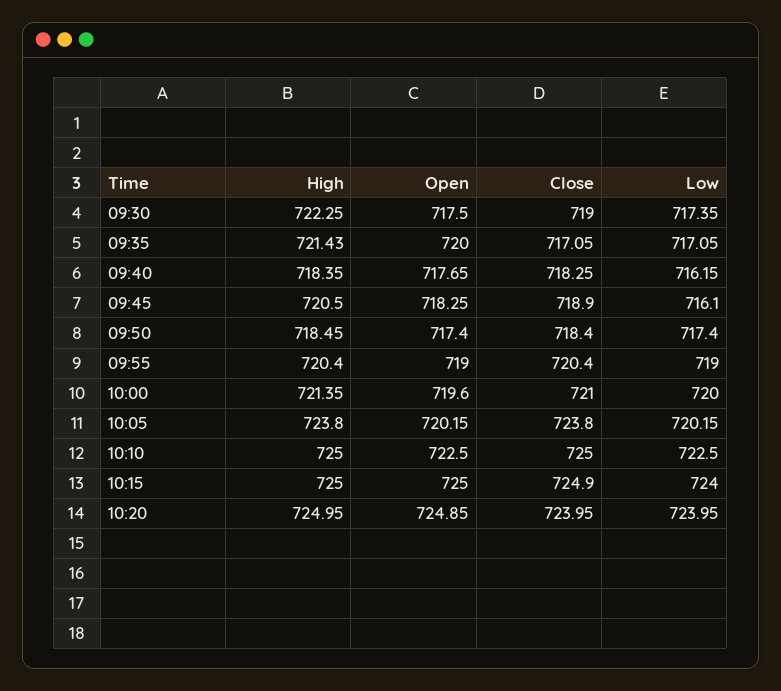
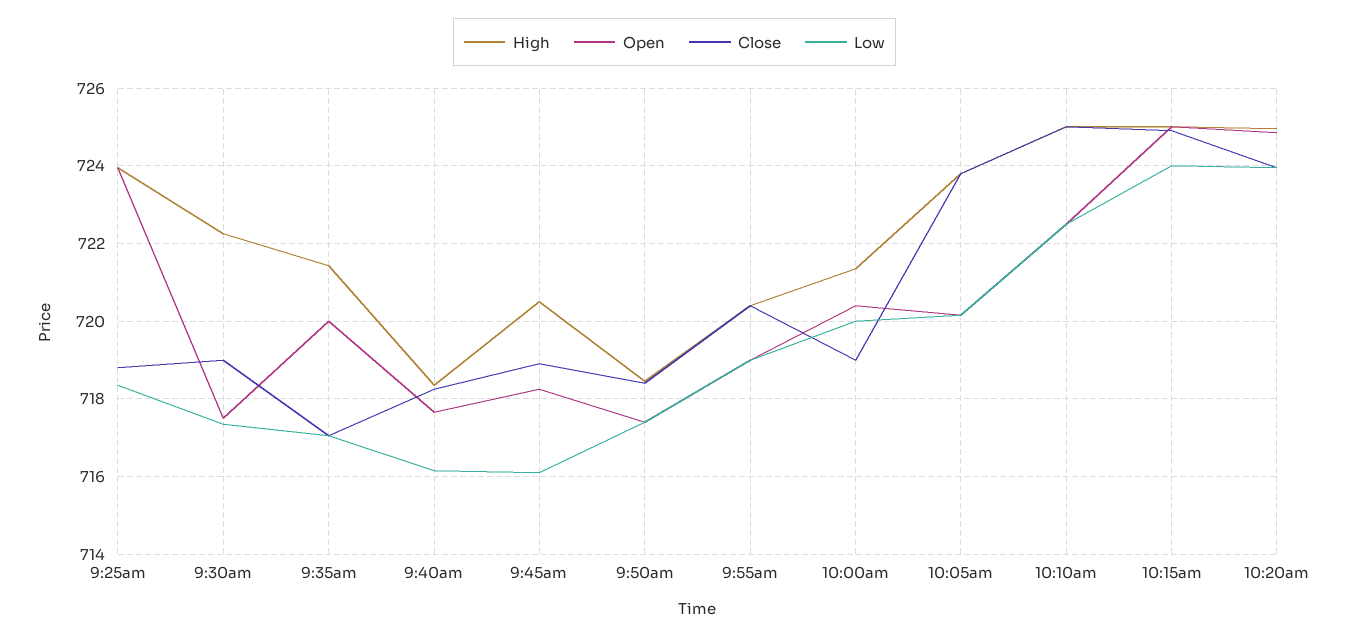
  {
    "High": {
      "09:30": 722.25,
      "09:35": 721.43,
      "09:40": 718.35,
      "09:45": 720.5,
      "09:50": 718.45,
      "09:55": 720.4,
      "10:00": 721.35,
      "10:05": 723.8,
      "10:10": 725,
      "10:15": 725,
-     "10:20": 724.95
+     "10:20": 724.95,
+     "9:25am": 724
    },
    "Open": {
      "09:30": 717.5,
      "09:35": 720,
      "09:40": 717.65,
      "09:45": 718.25,
      "09:50": 717.4,
      "09:55": 719,
-     "10:00": 719.6,
+     "10:00": 720.4,
      "10:05": 720.15,
      "10:10": 722.5,
      "10:15": 725,
-     "10:20": 724.85
+     "10:20": 724.85,
+     "9:25am": 724
    },
    "Close": {
      "09:30": 719,
      "09:35": 717.05,
      "09:40": 718.25,
      "09:45": 718.9,
      "09:50": 718.4,
      "09:55": 720.4,
-     "10:00": 721,
+     "10:00": 719,
      "10:05": 723.8,
      "10:10": 725,
      "10:15": 724.9,
-     "10:20": 723.95
+     "10:20": 723.95,
+     "9:25am": 718.8
    },
    "Low": {
      "09:30": 717.35,
      "09:35": 717.05,
      "09:40": 716.15,
      "09:45": 716.1,
      "09:50": 717.4,
      "09:55": 719,
      "10:00": 720,
      "10:05": 720.15,
      "10:10": 722.5,
      "10:15": 724,
-     "10:20": 723.95
+     "10:20": 723.95,
+     "9:25am": 718.4
    }
  }

